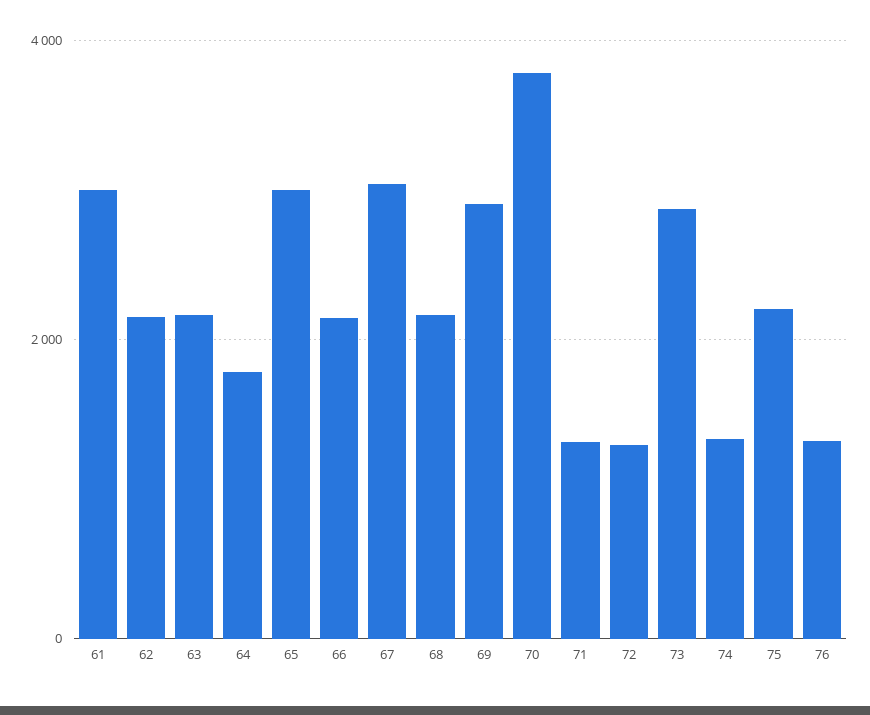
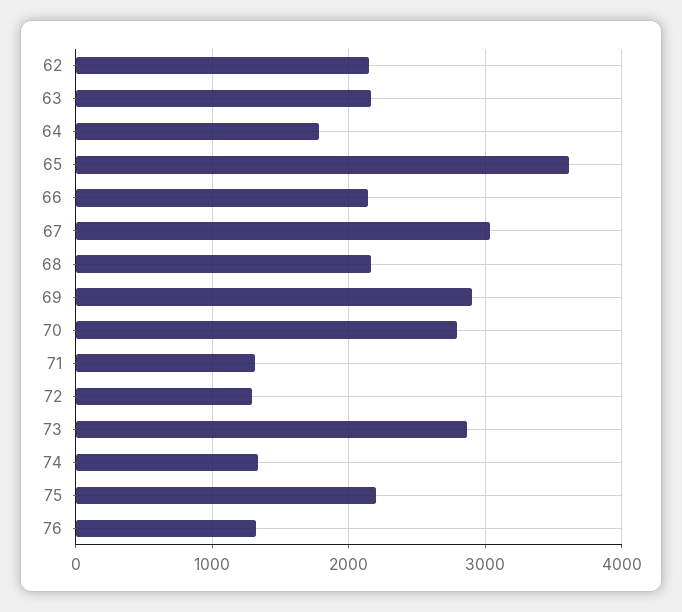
  {
-   "61": 3000,
    "62": 2200,
    "63": 2200,
    "64": 1800,
-   "65": 3000,
+   "65": 3600,
    "66": 2100,
    "67": 3000,
    "68": 2200,
    "69": 2900,
-   "70": 3800,
+   "70": 2800,
    "71": 1300,
    "72": 1300,
    "73": 2900,
    "74": 1300,
    "75": 2200,
    "76": 1300
  }

